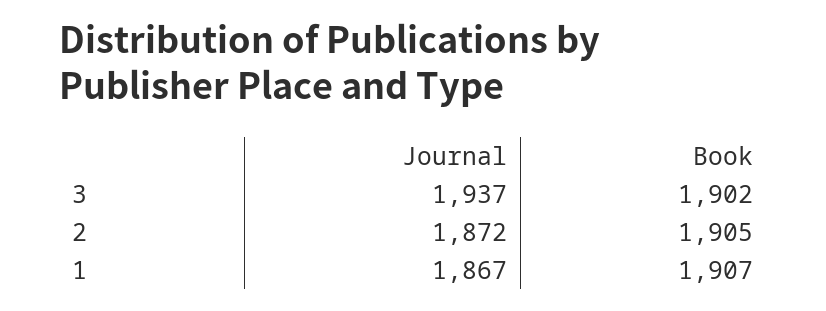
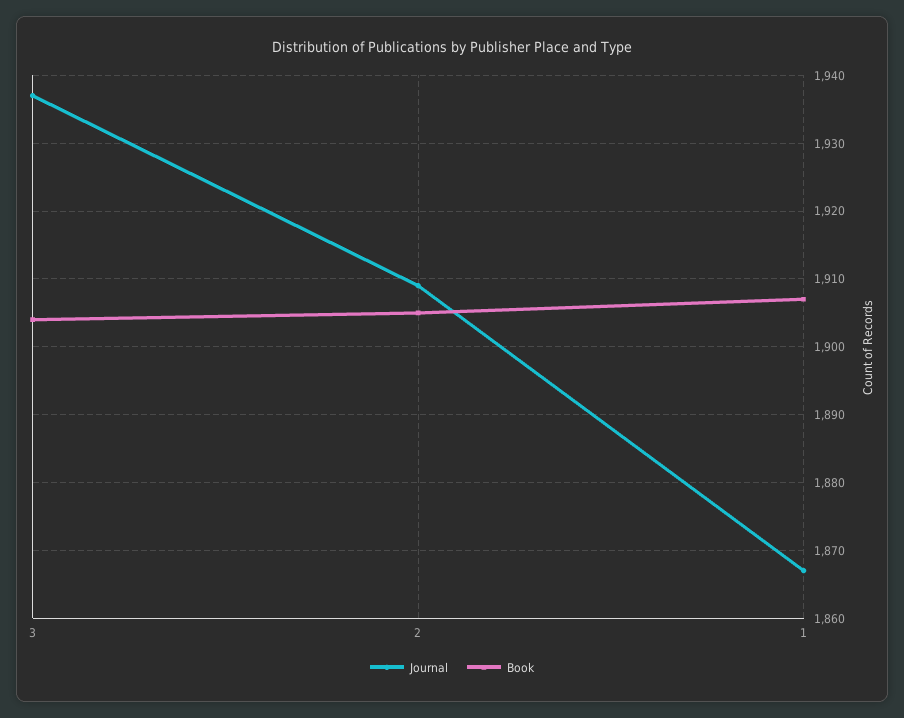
  {
    "Journal": {
      "3": 1937,
-     "2": 1872,
+     "2": 1909,
      "1": 1867
    },
    "Book": {
-     "3": 1902,
+     "3": 1904,
      "2": 1905,
      "1": 1907
    }
  }

